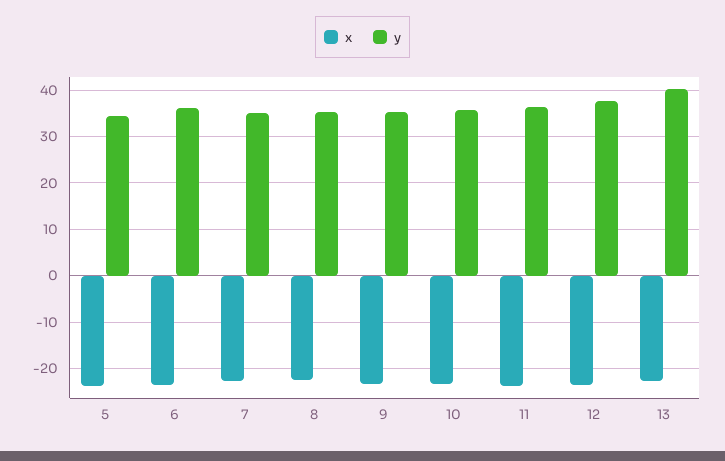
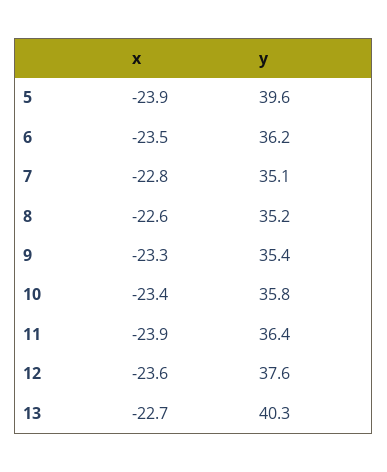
  {
    "x": {
      "5": -23.9,
      "6": -23.5,
      "7": -22.8,
      "8": -22.6,
      "9": -23.3,
      "10": -23.4,
      "11": -23.9,
      "12": -23.6,
      "13": -22.7
    },
    "y": {
-     "5": 34,
+     "5": 39.6,
      "6": 36.2,
      "7": 35.1,
      "8": 35.2,
      "9": 35.4,
      "10": 35.8,
      "11": 36.4,
      "12": 37.6,
      "13": 40.3
    }
  }

